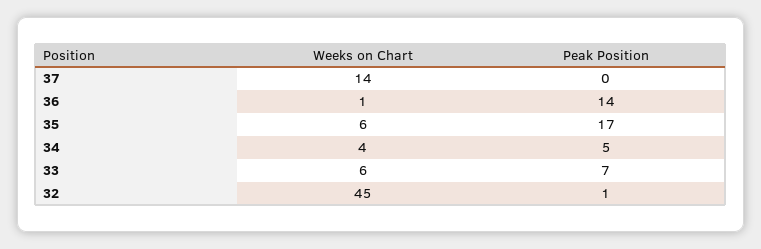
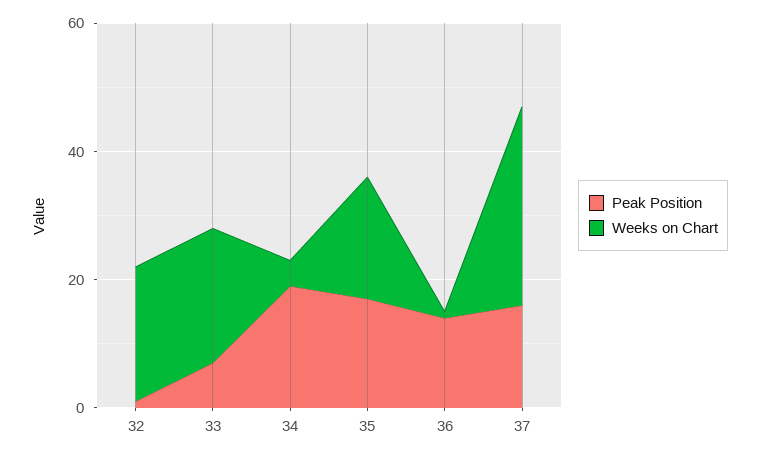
  {
    "Weeks on Chart": {
-     "37": 14,
+     "37": 30,
      "36": 1,
-     "35": 6,
+     "35": 20,
      "34": 4,
-     "33": 6,
+     "33": 20,
-     "32": 45
+     "32": 20
    },
    "Peak Position": {
-     "37": 0,
+     "37": 15,
      "36": 14,
      "35": 17,
-     "34": 5,
+     "34": 20,
      "33": 7,
      "32": 1
    }
  }

